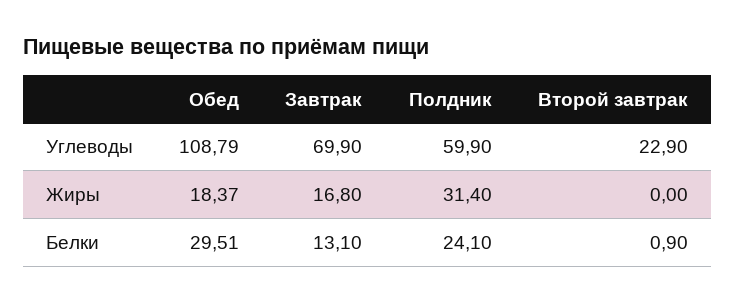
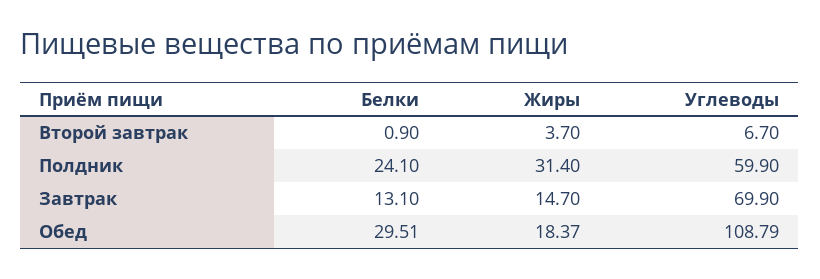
  {
    "Обед": {
      "Углеводы": 108.79,
      "Жиры": 18.37,
      "Белки": 29.51
    },
    "Завтрак": {
      "Углеводы": 69.9,
-     "Жиры": 16.8,
+     "Жиры": 14.7,
      "Белки": 13.1
    },
    "Полдник": {
      "Углеводы": 59.9,
      "Жиры": 31.4,
      "Белки": 24.1
    },
    "Второй завтрак": {
-     "Углеводы": 22.9,
+     "Углеводы": 6.7,
-     "Жиры": 0,
+     "Жиры": 3.7,
      "Белки": 0.9
    }
  }

